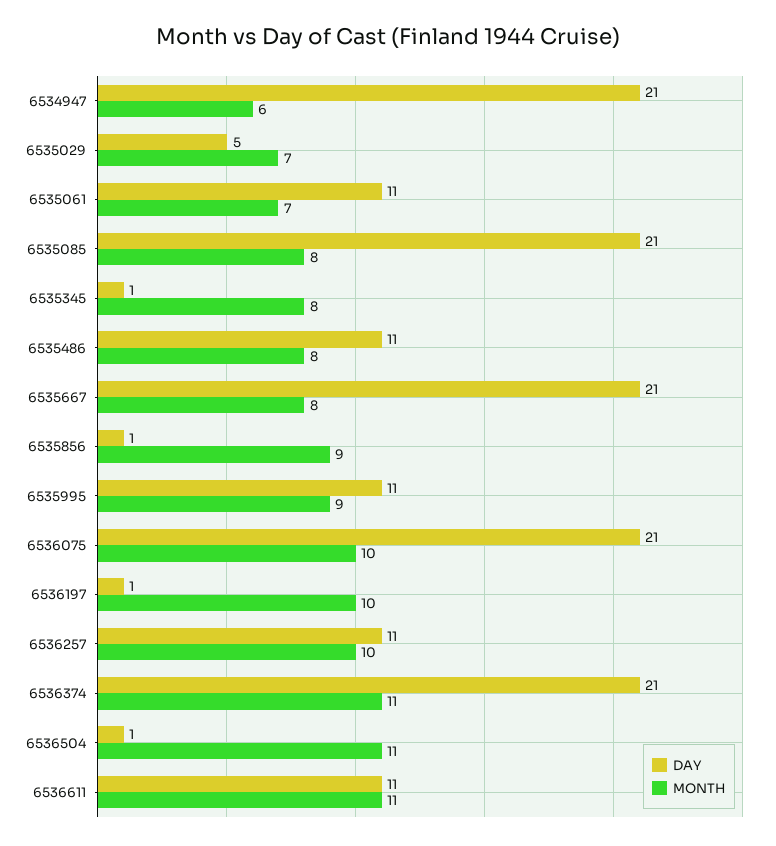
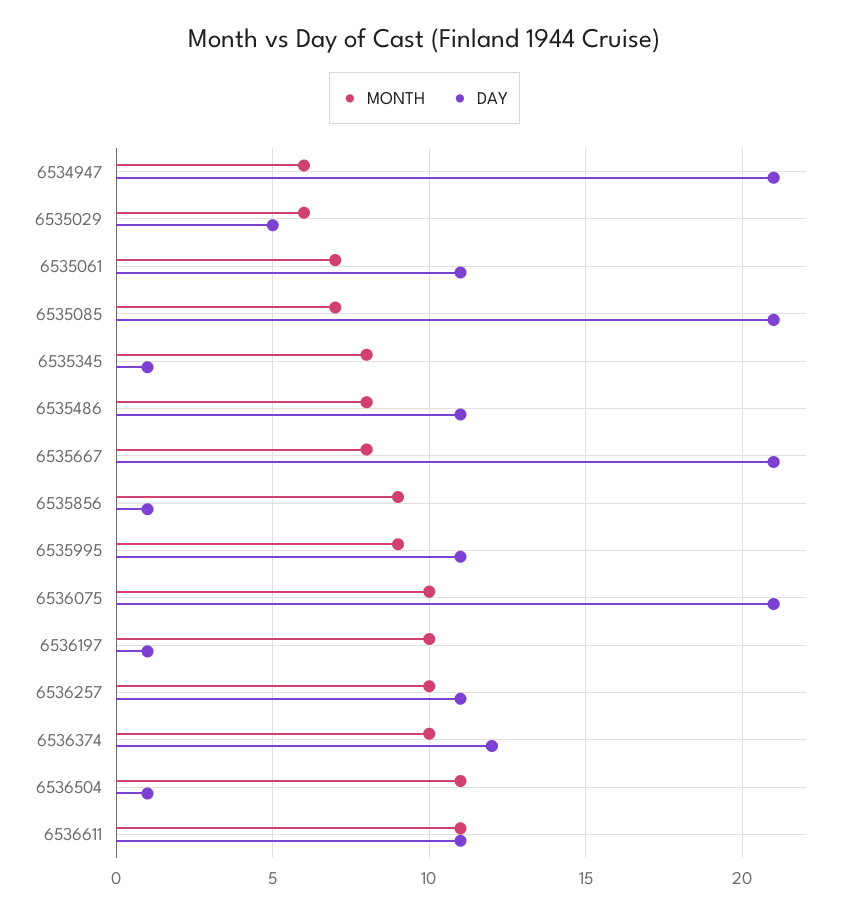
  {
    "DAY": {
      "6534947": 21,
      "6535029": 5,
      "6535061": 11,
      "6535085": 21,
      "6535345": 1,
      "6535486": 11,
      "6535667": 21,
      "6535856": 1,
      "6535995": 11,
      "6536075": 21,
      "6536197": 1,
      "6536257": 11,
-     "6536374": 21,
+     "6536374": 12,
      "6536504": 1,
      "6536611": 11
    },
    "MONTH": {
      "6534947": 6,
-     "6535029": 7,
+     "6535029": 6,
      "6535061": 7,
-     "6535085": 8,
+     "6535085": 7,
      "6535345": 8,
      "6535486": 8,
      "6535667": 8,
      "6535856": 9,
      "6535995": 9,
      "6536075": 10,
      "6536197": 10,
      "6536257": 10,
-     "6536374": 11,
+     "6536374": 10,
      "6536504": 11,
      "6536611": 11
    }
  }

